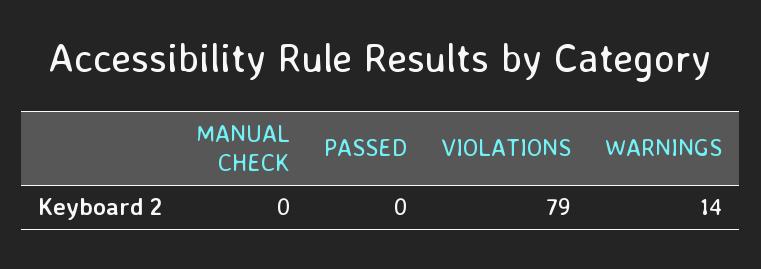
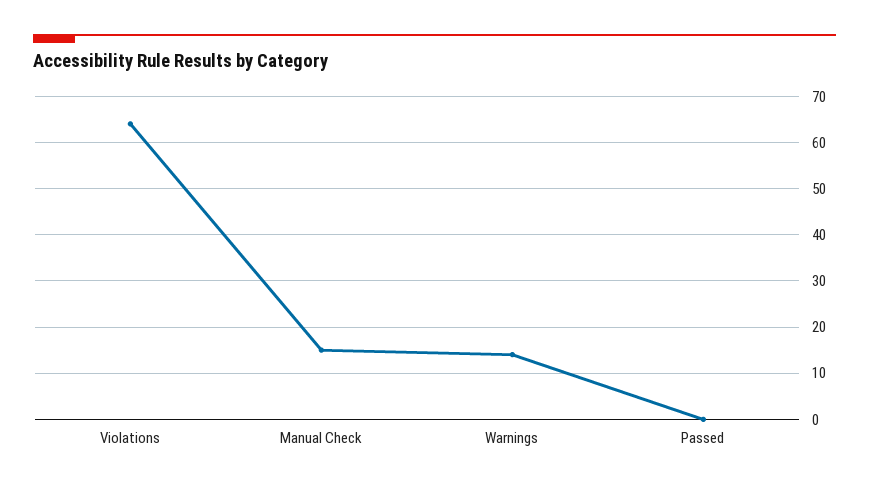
  {
-   "MANUAL CHECK": 0,
+   "MANUAL CHECK": 15,
    "PASSED": 0,
-   "VIOLATIONS": 79,
+   "VIOLATIONS": 65,
    "WARNINGS": 14
  }

